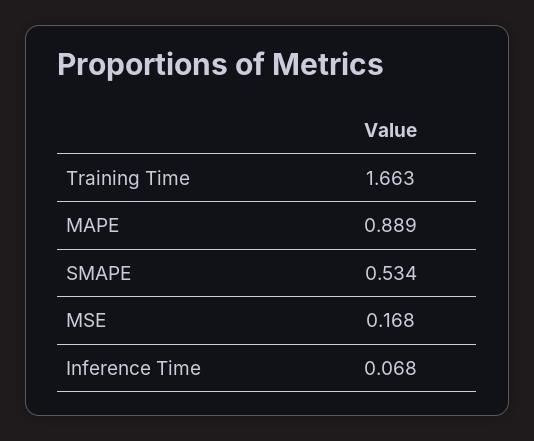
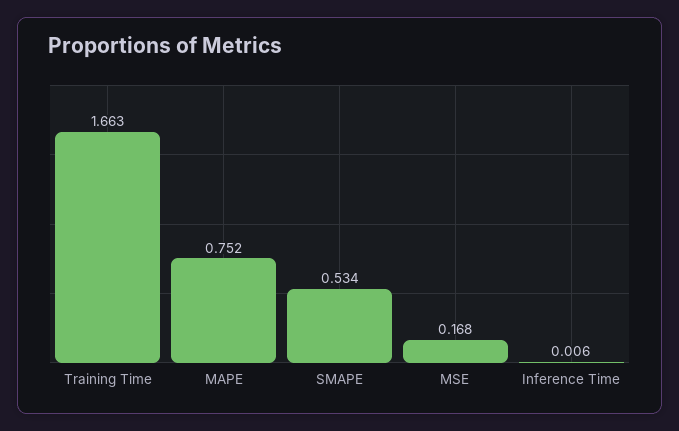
  {
    "Training Time": 1.663,
-   "MAPE": 0.889,
+   "MAPE": 0.752,
    "SMAPE": 0.534,
    "MSE": 0.168,
-   "Inference Time": 0.068
+   "Inference Time": 0.006
  }

